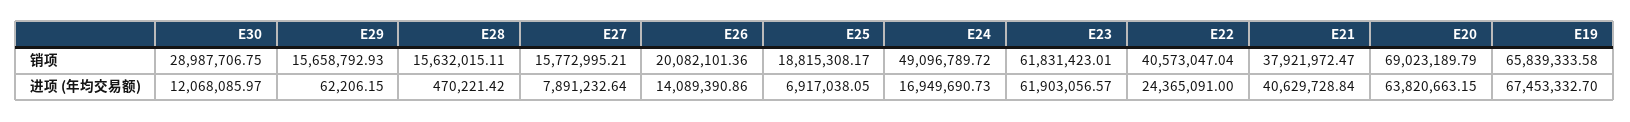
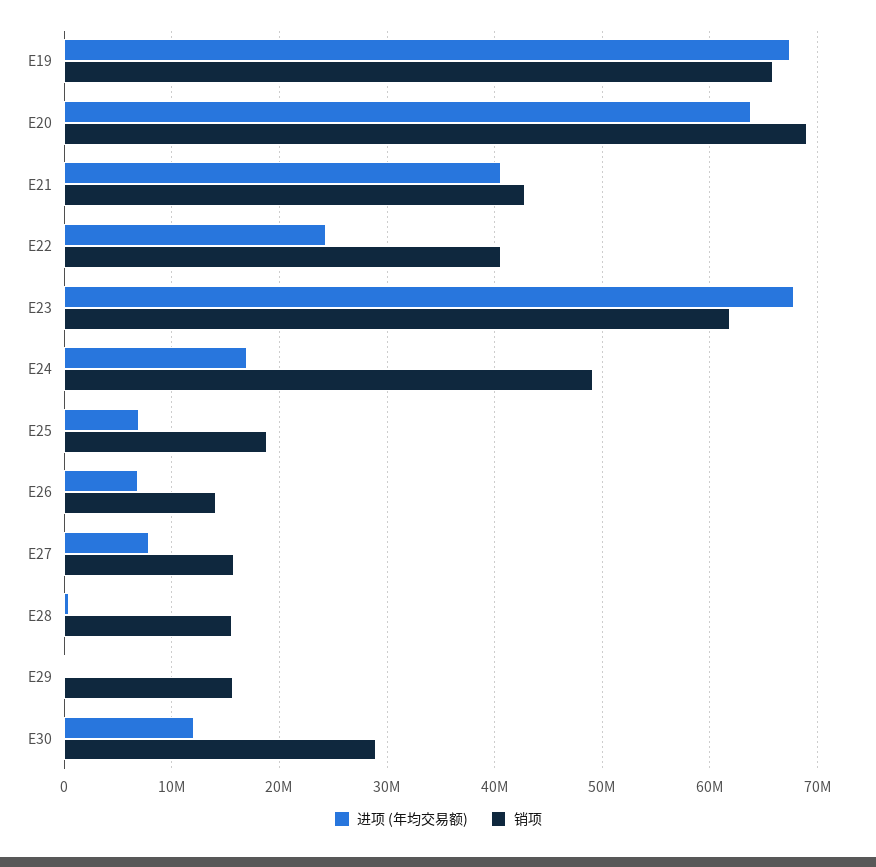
  {
    "销项": {
      "E30": 28987706.75,
      "E29": 15658792.93,
      "E28": 15632015.11,
      "E27": 15772995.21,
-     "E26": 20082101.36,
+     "E26": 14000000,
      "E25": 18815308.17,
      "E24": 49096789.72,
      "E23": 61831423.01,
      "E22": 40573047.04,
-     "E21": 37921972.47,
+     "E21": 43000000,
      "E20": 69023189.79,
      "E19": 65839333.58
    },
    "进项 (年均交易额)": {
      "E30": 12068085.97,
      "E29": 62206.15,
      "E28": 470221.42,
      "E27": 7891232.64,
-     "E26": 14089390.86,
+     "E26": 7000000,
      "E25": 6917038.05,
      "E24": 16949690.73,
-     "E23": 61903056.57,
+     "E23": 68000000,
      "E22": 24365091,
      "E21": 40629728.84,
      "E20": 63820663.15,
      "E19": 67453332.7
    }
  }

